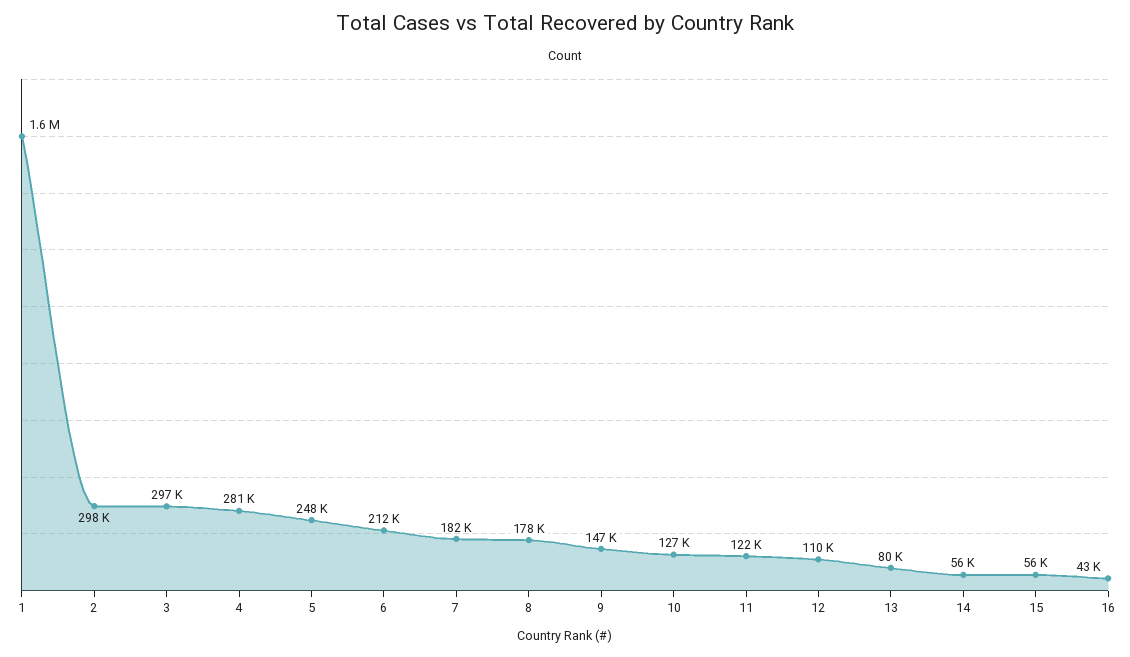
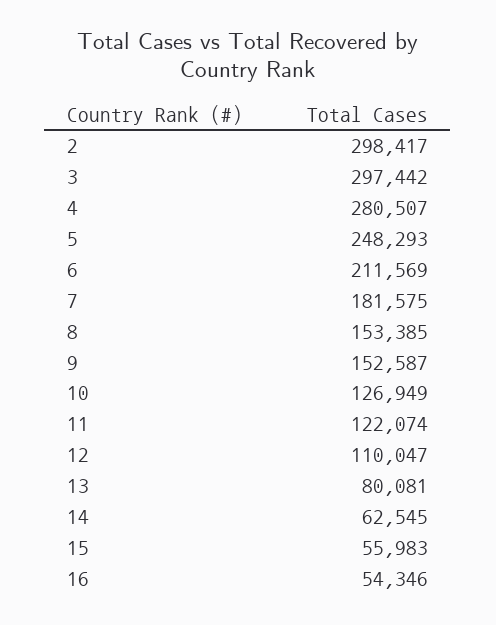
  {
-   "1": 1600000,
    "2": 298417,
    "3": 297442,
    "4": 280507,
    "5": 248293,
    "6": 211569,
    "7": 181575,
-   "8": 178000,
+   "8": 153385,
-   "9": 147000,
+   "9": 152587,
    "10": 126949,
    "11": 122074,
    "12": 110047,
    "13": 80081,
-   "14": 56000,
+   "14": 62545,
    "15": 55983,
-   "16": 43000
+   "16": 54346
  }

